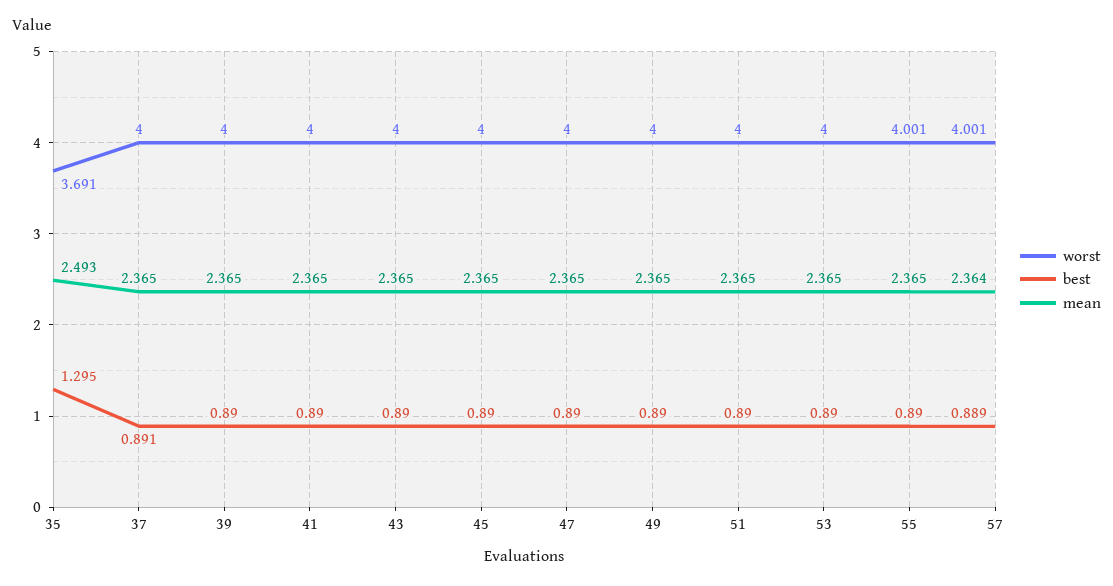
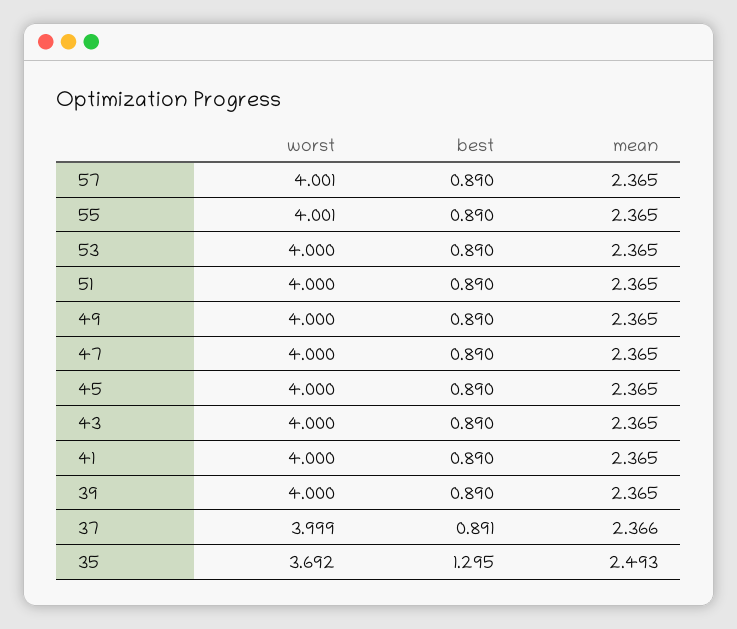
  {
    "worst": {
-     "35": 3.691,
+     "35": 3.692,
-     "37": 4,
+     "37": 3.999,
      "39": 4,
      "41": 4,
      "43": 4,
      "45": 4,
      "47": 4,
      "49": 4,
      "51": 4,
      "53": 4,
      "55": 4.001,
      "57": 4.001
    },
    "best": {
      "35": 1.295,
      "37": 0.891,
      "39": 0.89,
      "41": 0.89,
      "43": 0.89,
      "45": 0.89,
      "47": 0.89,
      "49": 0.89,
      "51": 0.89,
      "53": 0.89,
      "55": 0.89,
-     "57": 0.889
+     "57": 0.89
    },
    "mean": {
      "35": 2.493,
-     "37": 2.365,
+     "37": 2.366,
      "39": 2.365,
      "41": 2.365,
      "43": 2.365,
      "45": 2.365,
      "47": 2.365,
      "49": 2.365,
      "51": 2.365,
      "53": 2.365,
      "55": 2.365,
-     "57": 2.364
+     "57": 2.365
    }
  }

